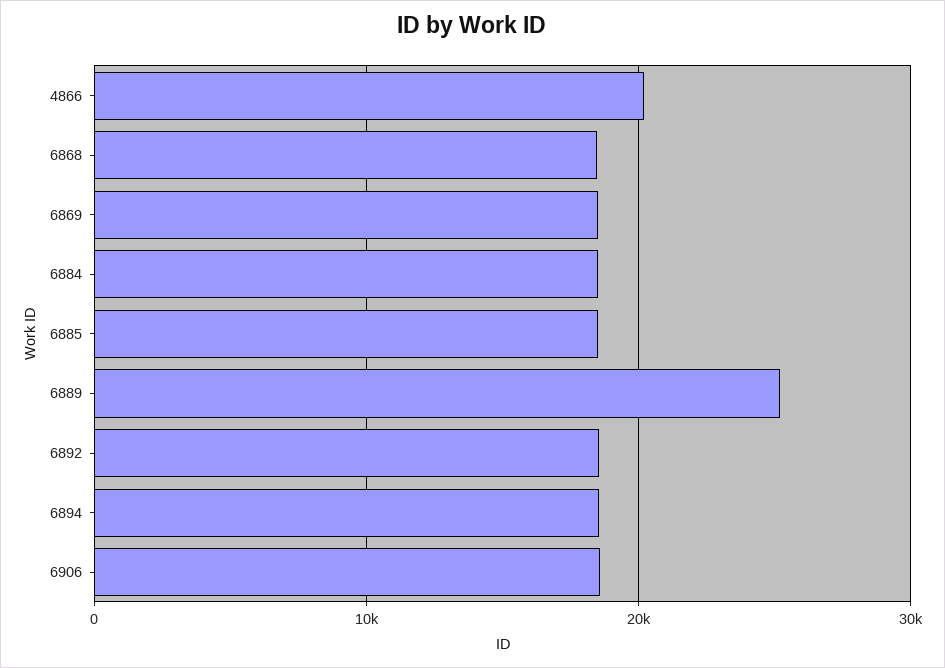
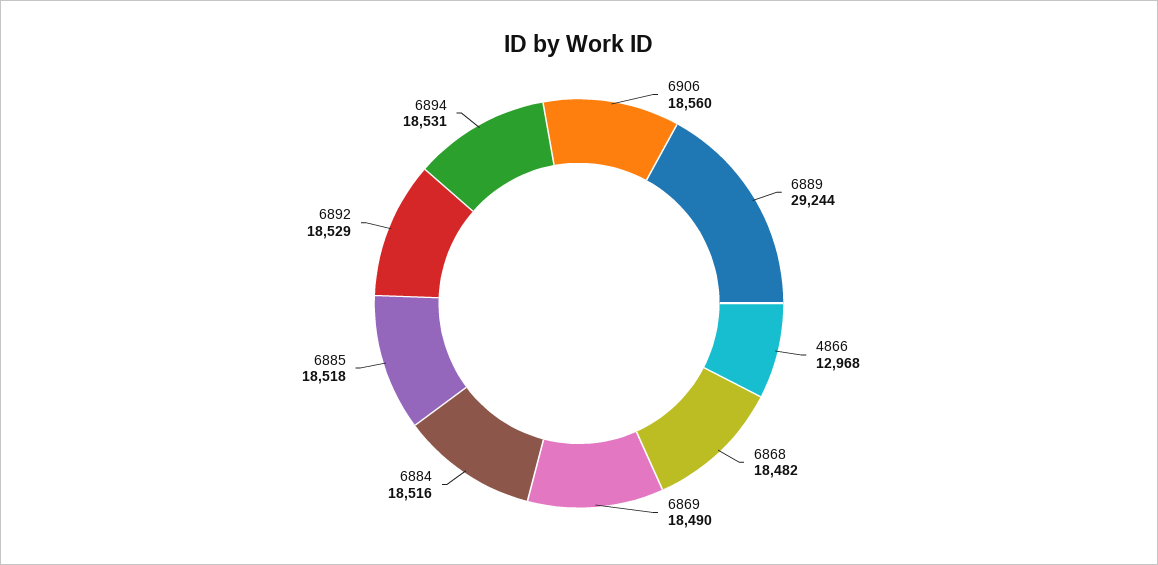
  {
-   "4866": 20000,
+   "4866": 12968,
    "6868": 18482,
    "6869": 18490,
    "6884": 18516,
    "6885": 18518,
-   "6889": 25000,
+   "6889": 29244,
    "6892": 18529,
    "6894": 18531,
    "6906": 18560
  }

